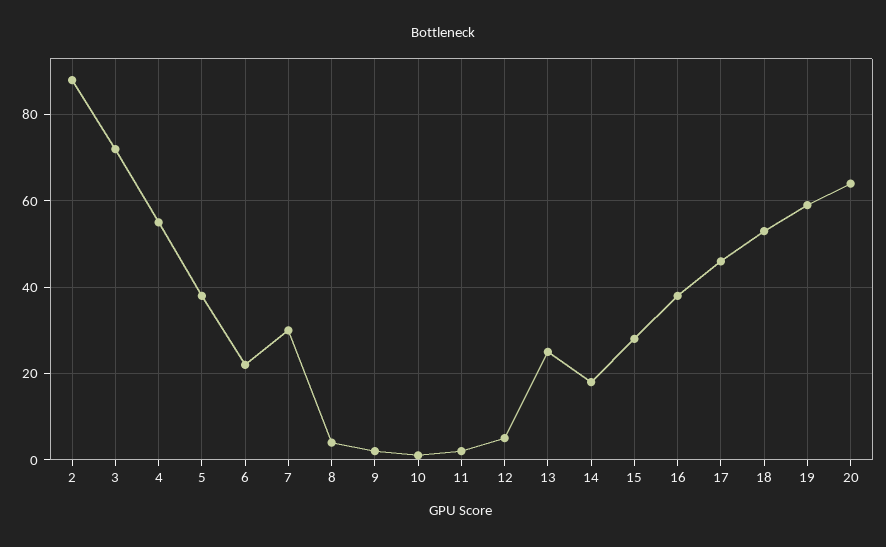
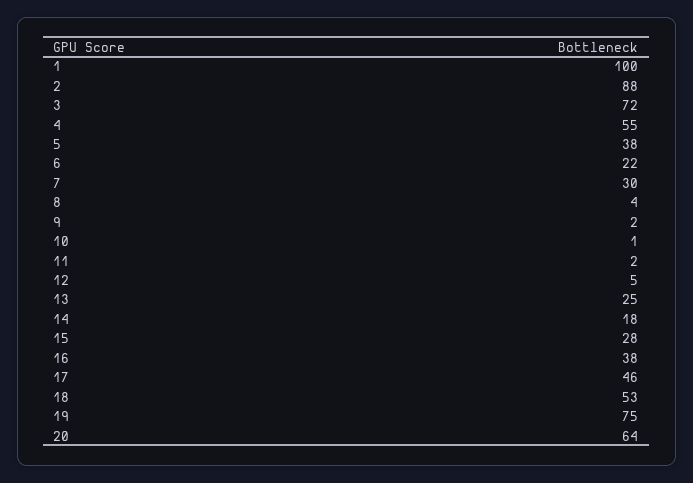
  {
    "2": 88,
    "3": 72,
    "4": 55,
    "5": 38,
    "6": 22,
    "7": 30,
    "8": 4,
    "9": 2,
    "10": 1,
    "11": 2,
    "12": 5,
    "13": 25,
    "14": 18,
    "15": 28,
    "16": 38,
    "17": 46,
    "18": 53,
-   "19": 60,
+   "19": 75,
-   "20": 64
+   "20": 64,
+   "1": 100
  }

